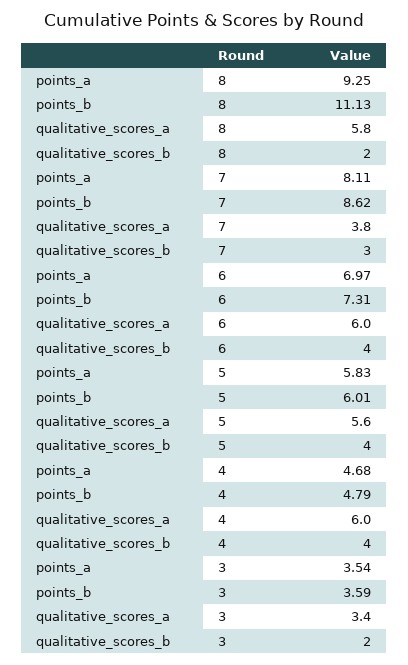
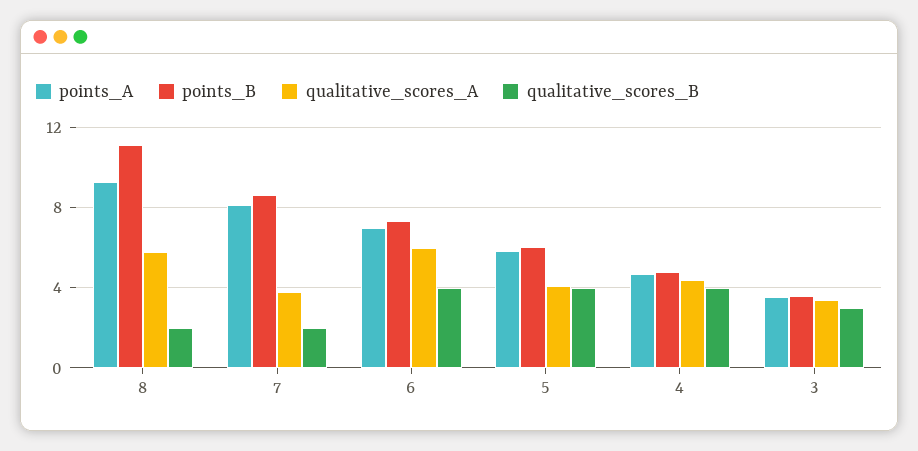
  {
    "points_a": {
      "8": 9.25,
      "7": 8.11,
      "6": 6.97,
      "5": 5.83,
      "4": 4.68,
      "3": 3.54
    },
    "points_b": {
      "8": 11.13,
      "7": 8.62,
      "6": 7.31,
      "5": 6.01,
      "4": 4.79,
      "3": 3.59
    },
    "qualitative_scores_a": {
      "8": 5.8,
      "7": 3.8,
      "6": 6,
-     "5": 5.6,
+     "5": 4,
-     "4": 6,
+     "4": 4.5,
      "3": 3.4
    },
    "qualitative_scores_b": {
      "8": 2,
-     "7": 3,
+     "7": 2,
      "6": 4,
      "5": 4,
      "4": 4,
-     "3": 2
+     "3": 3
    }
  }

